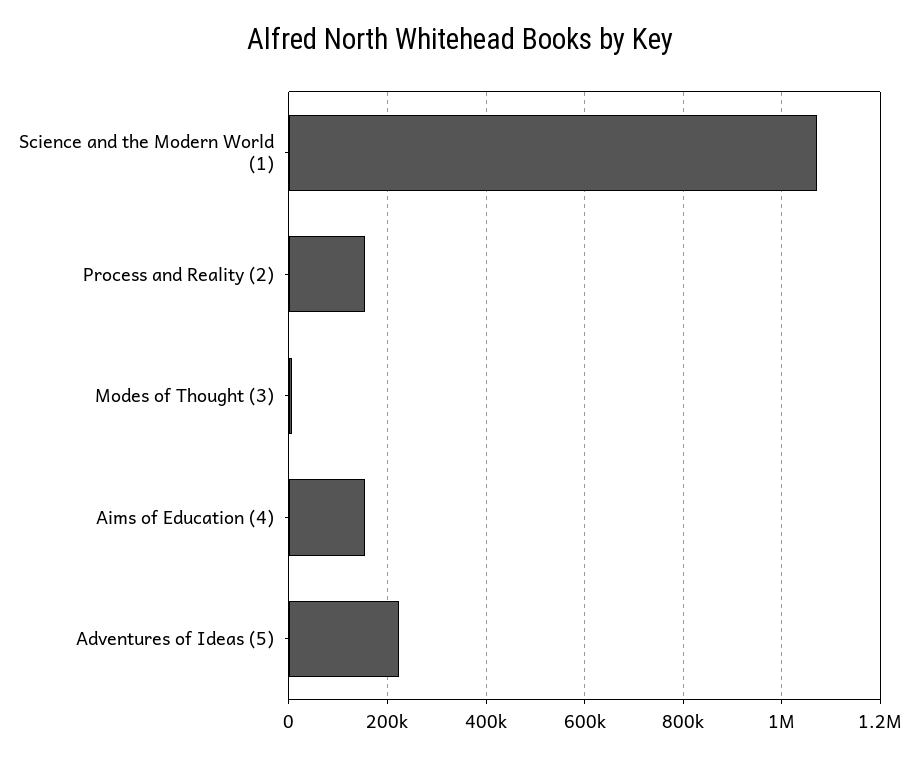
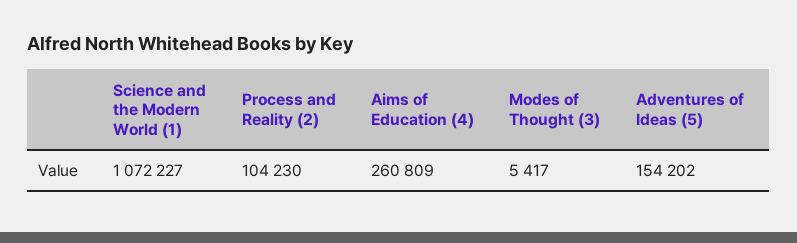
  {
    "Science and the Modern World (1)": 1072227,
-   "Process and Reality (2)": 160000,
+   "Process and Reality (2)": 104230,
    "Modes of Thought (3)": 5417,
-   "Aims of Education (4)": 160000,
+   "Aims of Education (4)": 260809,
-   "Adventures of Ideas (5)": 220000
+   "Adventures of Ideas (5)": 154202
  }

